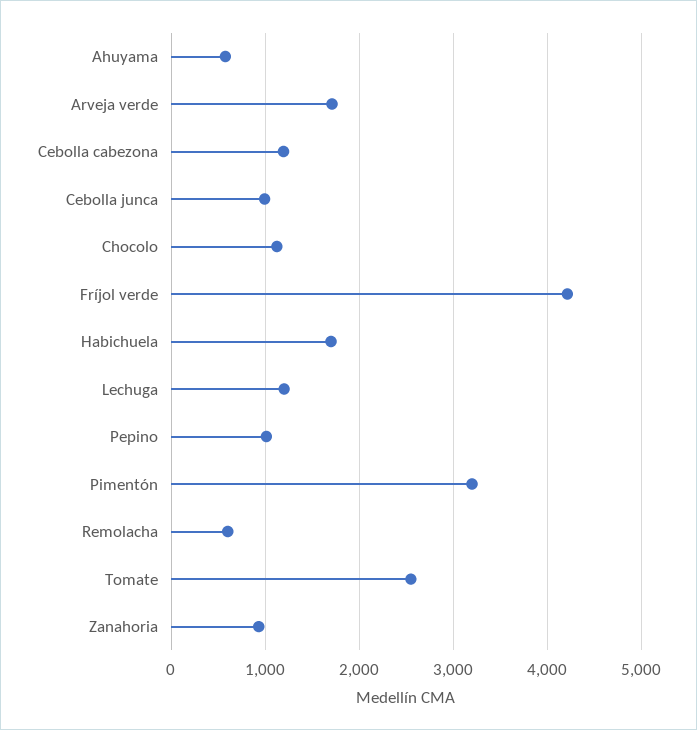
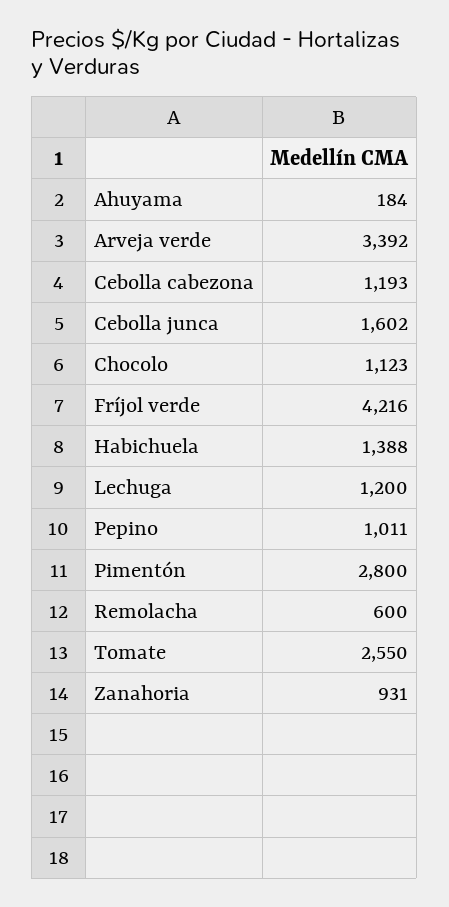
  {
-   "Ahuyama": 600,
+   "Ahuyama": 184,
-   "Arveja verde": 1700,
+   "Arveja verde": 3392,
    "Cebolla cabezona": 1193,
-   "Cebolla junca": 1000,
+   "Cebolla junca": 1602,
    "Chocolo": 1123,
    "Fríjol verde": 4216,
-   "Habichuela": 1700,
+   "Habichuela": 1388,
    "Lechuga": 1200,
    "Pepino": 1011,
-   "Pimentón": 3200,
+   "Pimentón": 2800,
    "Remolacha": 600,
    "Tomate": 2550,
    "Zanahoria": 931
  }

